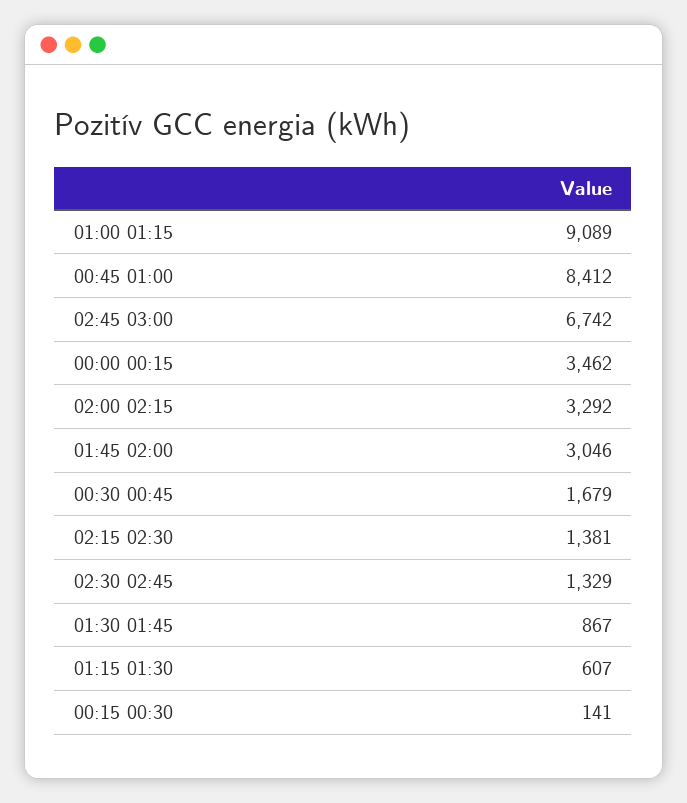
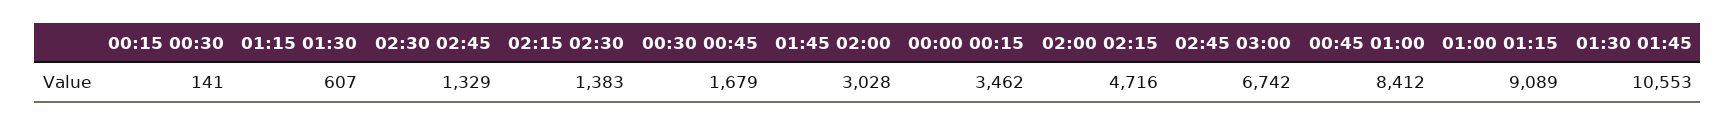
  {
    "01:00 01:15": 9089,
    "00:45 01:00": 8412,
    "02:45 03:00": 6742,
    "00:00 00:15": 3462,
-   "02:00 02:15": 3292,
+   "02:00 02:15": 4716,
-   "01:45 02:00": 3046,
+   "01:45 02:00": 3028,
    "00:30 00:45": 1679,
-   "02:15 02:30": 1381,
+   "02:15 02:30": 1383,
    "02:30 02:45": 1329,
-   "01:30 01:45": 867,
+   "01:30 01:45": 10553,
    "01:15 01:30": 607,
    "00:15 00:30": 141
  }

